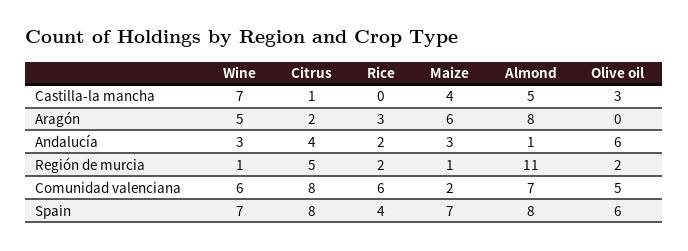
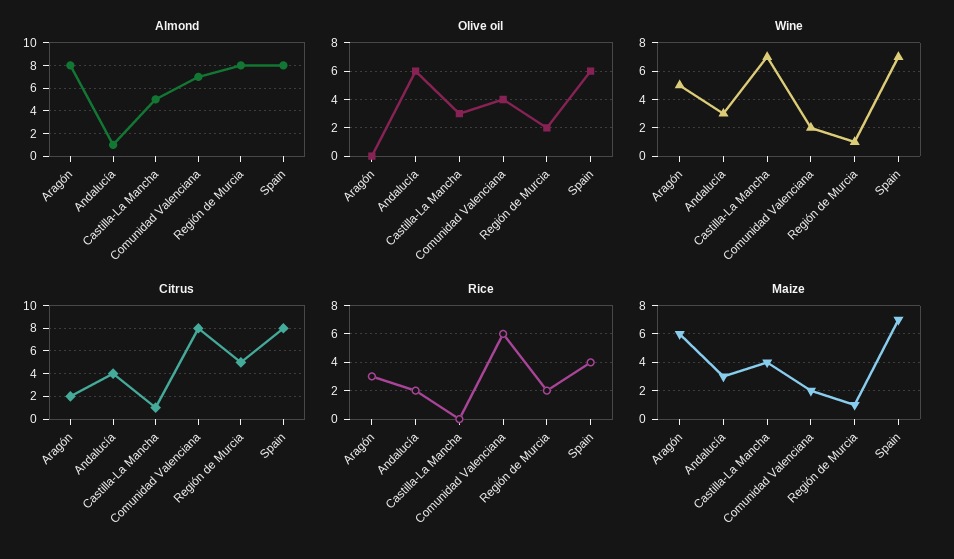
  {
    "Wine": {
      "Castilla-la mancha": 7,
      "Aragón": 5,
      "Andalucía": 3,
      "Región de murcia": 1,
-     "Comunidad valenciana": 6,
+     "Comunidad valenciana": 2,
      "Spain": 7
    },
    "Citrus": {
      "Castilla-la mancha": 1,
      "Aragón": 2,
      "Andalucía": 4,
      "Región de murcia": 5,
      "Comunidad valenciana": 8,
      "Spain": 8
    },
    "Rice": {
      "Castilla-la mancha": 0,
      "Aragón": 3,
      "Andalucía": 2,
      "Región de murcia": 2,
      "Comunidad valenciana": 6,
      "Spain": 4
    },
    "Maize": {
      "Castilla-la mancha": 4,
      "Aragón": 6,
      "Andalucía": 3,
      "Región de murcia": 1,
      "Comunidad valenciana": 2,
      "Spain": 7
    },
    "Almond": {
      "Castilla-la mancha": 5,
      "Aragón": 8,
      "Andalucía": 1,
-     "Región de murcia": 11,
+     "Región de murcia": 8,
      "Comunidad valenciana": 7,
      "Spain": 8
    },
    "Olive oil": {
      "Castilla-la mancha": 3,
      "Aragón": 0,
      "Andalucía": 6,
      "Región de murcia": 2,
-     "Comunidad valenciana": 5,
+     "Comunidad valenciana": 4,
      "Spain": 6
    }
  }

